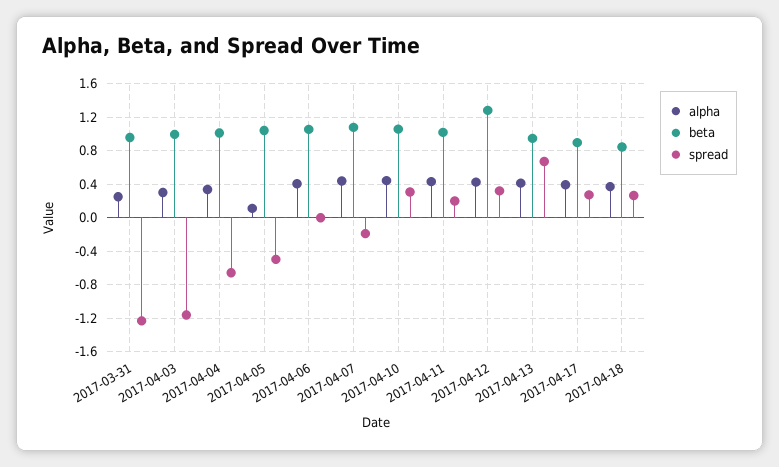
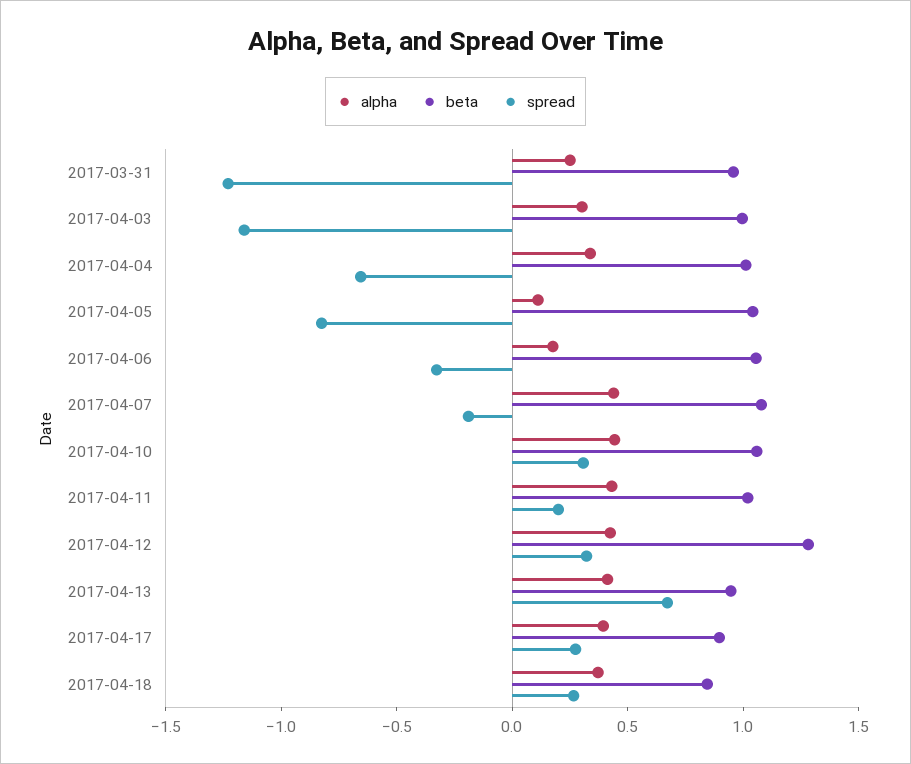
  {
    "alpha": {
      "2017-03-31": 0.3,
      "2017-04-03": 0.3,
      "2017-04-04": 0.3,
      "2017-04-05": 0.1,
-     "2017-04-06": 0.4,
+     "2017-04-06": 0.2,
      "2017-04-07": 0.4,
      "2017-04-10": 0.4,
      "2017-04-11": 0.4,
      "2017-04-12": 0.4,
      "2017-04-13": 0.4,
      "2017-04-17": 0.4,
      "2017-04-18": 0.4
    },
    "beta": {
      "2017-03-31": 1,
      "2017-04-03": 1,
      "2017-04-04": 1,
      "2017-04-05": 1,
      "2017-04-06": 1.1,
      "2017-04-07": 1.1,
      "2017-04-10": 1.1,
      "2017-04-11": 1,
      "2017-04-12": 1.3,
      "2017-04-13": 0.9,
      "2017-04-17": 0.9,
      "2017-04-18": 0.8
    },
    "spread": {
      "2017-03-31": -1.2,
      "2017-04-03": -1.2,
      "2017-04-04": -0.7,
-     "2017-04-05": -0.5,
+     "2017-04-05": -0.8,
-     "2017-04-06": 0,
+     "2017-04-06": -0.3,
      "2017-04-07": -0.2,
      "2017-04-10": 0.3,
      "2017-04-11": 0.2,
      "2017-04-12": 0.3,
      "2017-04-13": 0.7,
      "2017-04-17": 0.3,
      "2017-04-18": 0.3
    }
  }

